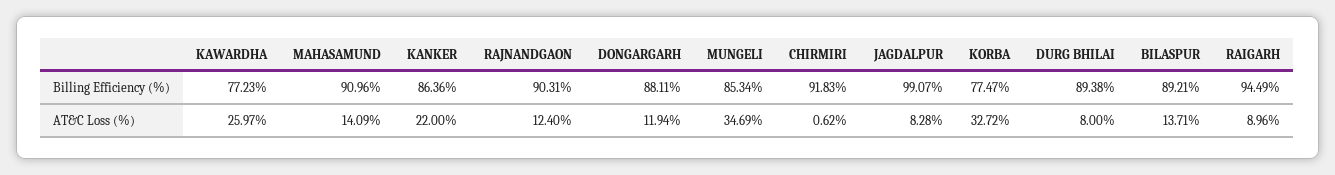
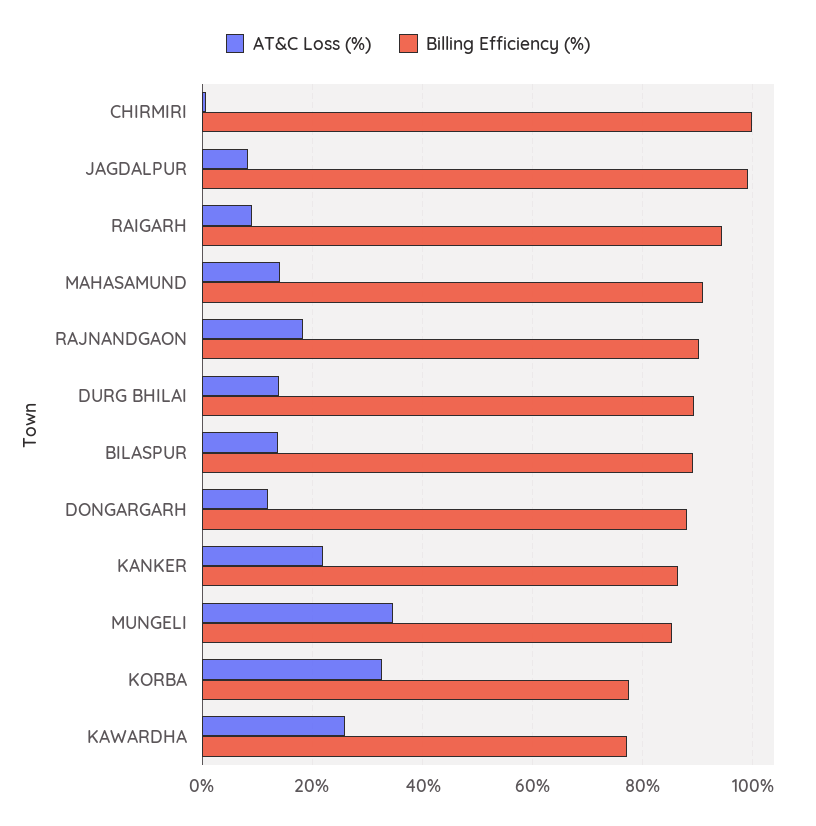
  {
    "Billing Efficiency (%)": {
      "KAWARDHA": 77.23,
      "MAHASAMUND": 90.96,
      "KANKER": 86.36,
      "RAJNANDGAON": 90.31,
      "DONGARGARH": 88.11,
      "MUNGELI": 85.34,
-     "CHIRMIRI": 91.83,
+     "CHIRMIRI": 100,
      "JAGDALPUR": 99.07,
      "KORBA": 77.47,
      "DURG BHILAI": 89.38,
      "BILASPUR": 89.21,
      "RAIGARH": 94.49
    },
    "AT&C Loss (%)": {
      "KAWARDHA": 25.97,
      "MAHASAMUND": 14.09,
      "KANKER": 22,
-     "RAJNANDGAON": 12.4,
+     "RAJNANDGAON": 18,
      "DONGARGARH": 11.94,
      "MUNGELI": 34.69,
      "CHIRMIRI": 0.62,
      "JAGDALPUR": 8.28,
      "KORBA": 32.72,
-     "DURG BHILAI": 8,
+     "DURG BHILAI": 14,
      "BILASPUR": 13.71,
      "RAIGARH": 8.96
    }
  }

